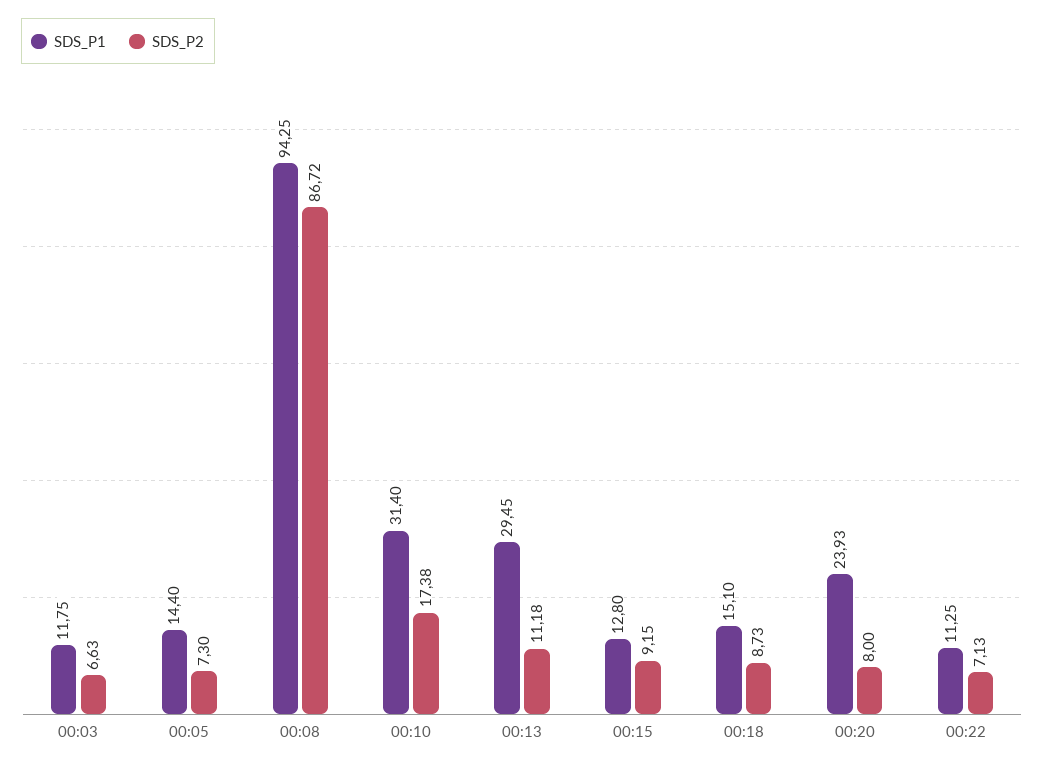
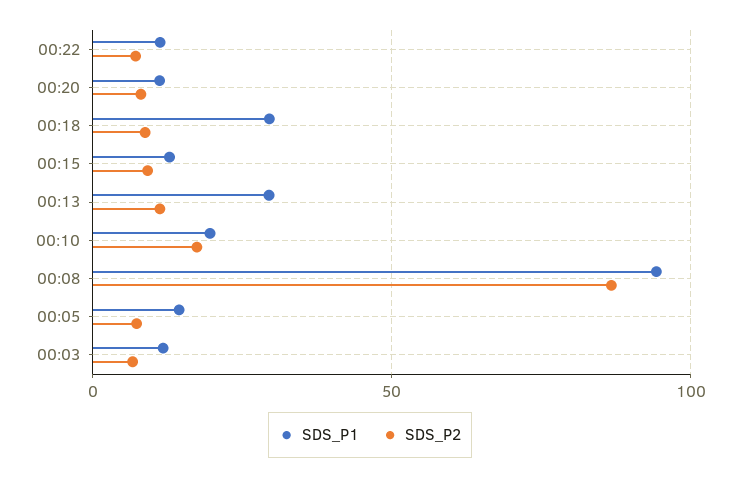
  {
    "SDS_P1": {
      "00:03": 11.75,
      "00:05": 14.4,
      "00:08": 94.25,
-     "00:10": 31.4,
+     "00:10": 20,
      "00:13": 29.45,
      "00:15": 12.8,
-     "00:18": 15.1,
+     "00:18": 30,
-     "00:20": 23.93,
+     "00:20": 10,
      "00:22": 11.25
    },
    "SDS_P2": {
      "00:03": 6.63,
      "00:05": 7.3,
      "00:08": 86.72,
      "00:10": 17.38,
      "00:13": 11.18,
      "00:15": 9.15,
      "00:18": 8.73,
      "00:20": 8,
      "00:22": 7.13
    }
  }

